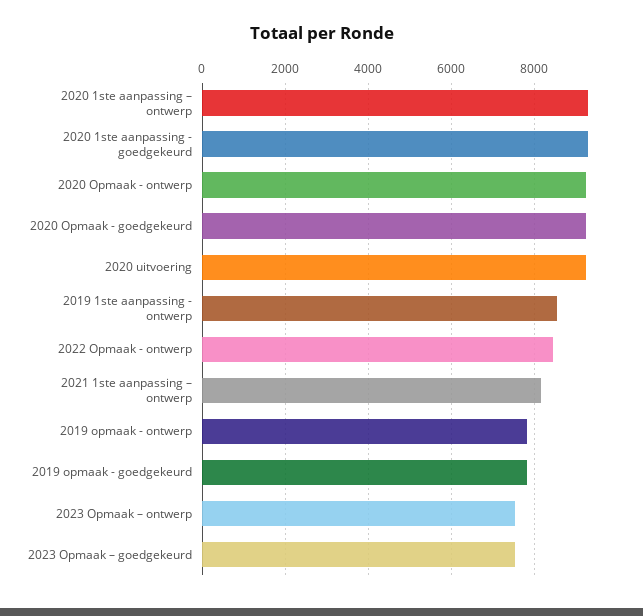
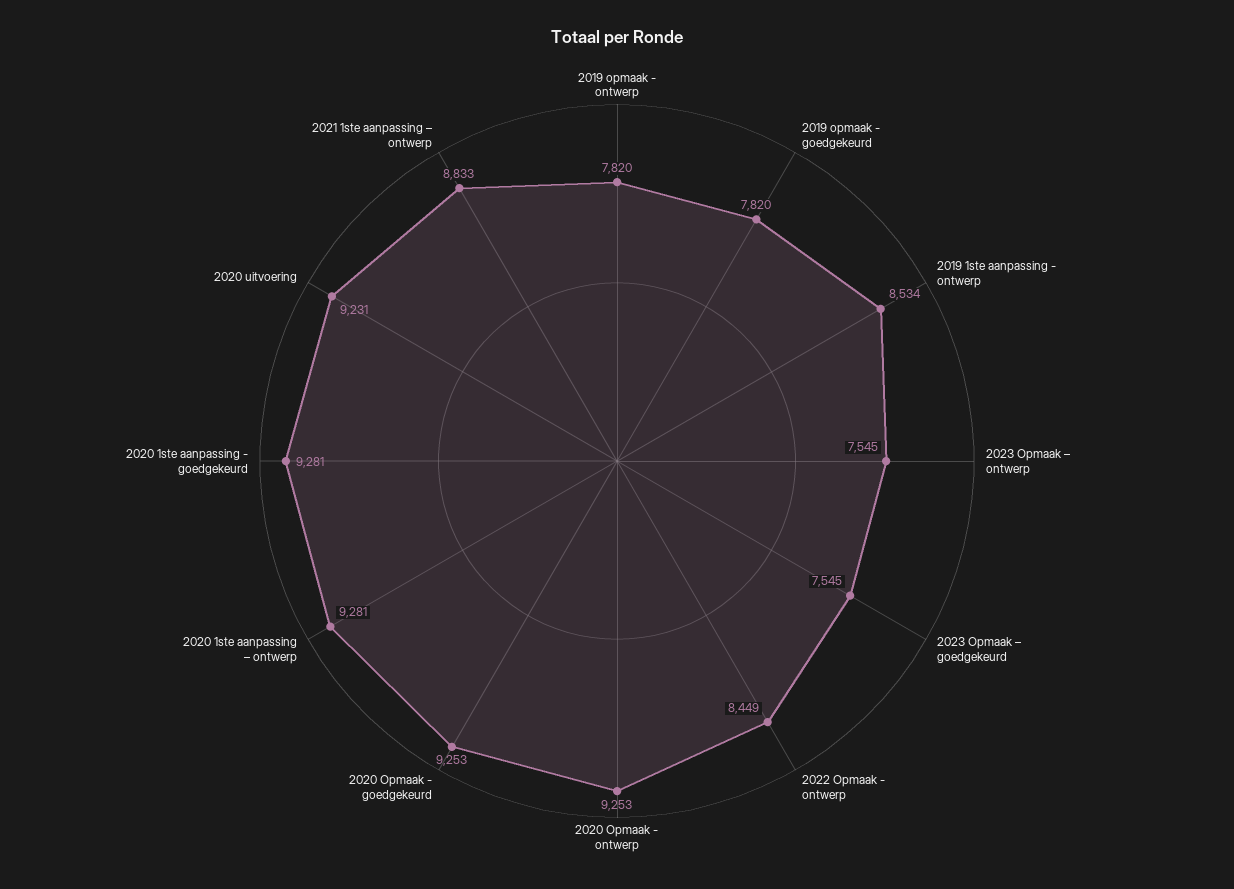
  {
    "2020 1ste aanpassing – ontwerp": 9281,
    "2020 1ste aanpassing - goedgekeurd": 9281,
    "2020 Opmaak - ontwerp": 9253,
    "2020 Opmaak - goedgekeurd": 9253,
    "2020 uitvoering": 9231,
    "2019 1ste aanpassing - ontwerp": 8534,
    "2022 Opmaak - ontwerp": 8449,
-   "2021 1ste aanpassing – ontwerp": 8200,
+   "2021 1ste aanpassing – ontwerp": 8833,
    "2019 opmaak - ontwerp": 7820,
    "2019 opmaak - goedgekeurd": 7820,
    "2023 Opmaak – ontwerp": 7545,
    "2023 Opmaak – goedgekeurd": 7545
  }

